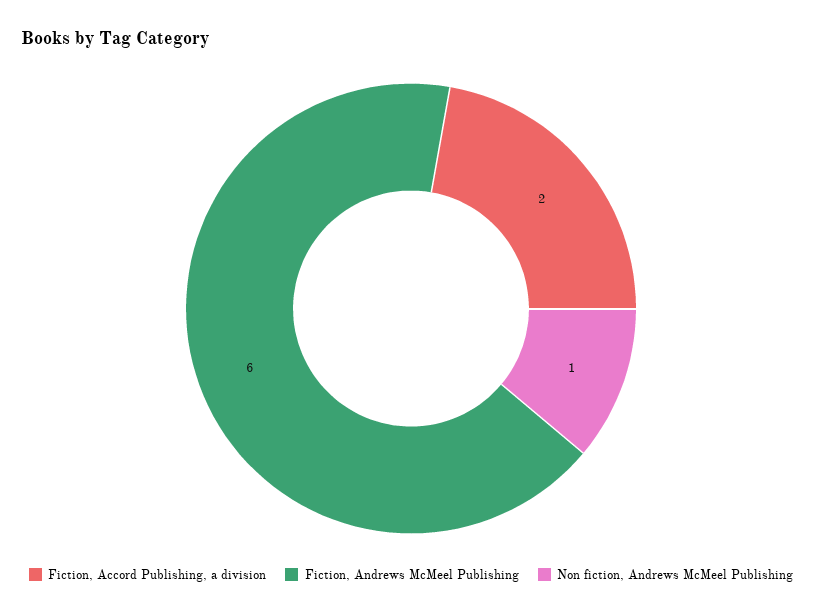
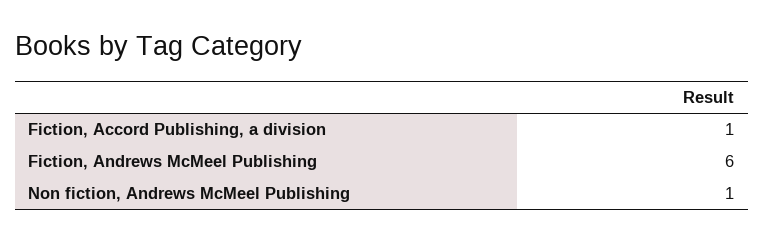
  {
-   "Fiction, Accord Publishing, a division": 2,
+   "Fiction, Accord Publishing, a division": 1,
    "Fiction, Andrews McMeel Publishing": 6,
    "Non fiction, Andrews McMeel Publishing": 1
  }

